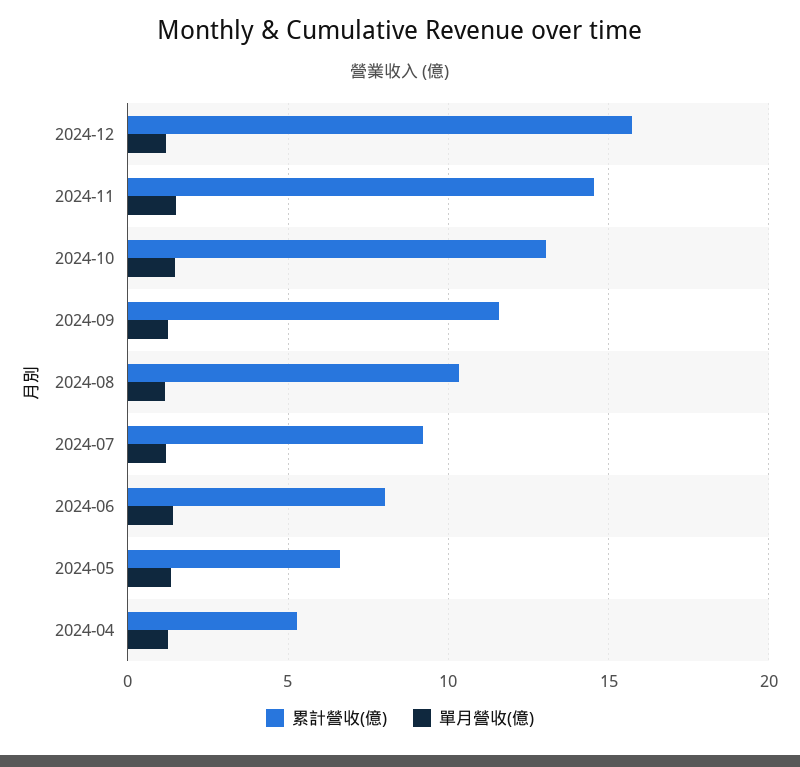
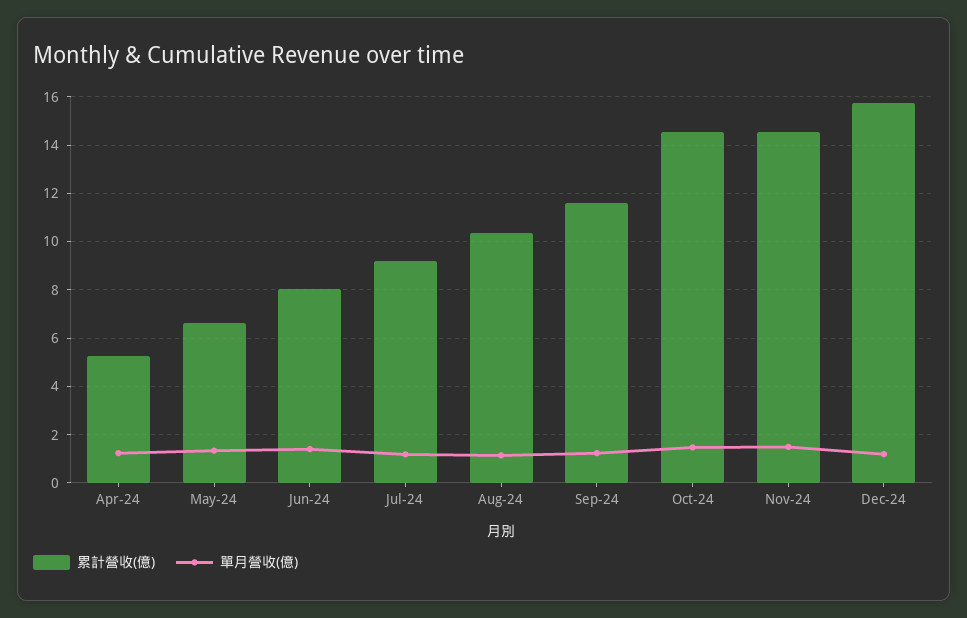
  {
    "累計營收(億)": {
      "2024-12": 15.75,
      "2024-11": 14.5,
-     "2024-10": 13,
+     "2024-10": 14.5,
      "2024-09": 11.5,
      "2024-08": 10.25,
      "2024-07": 9.25,
      "2024-06": 8,
      "2024-05": 6.5,
      "2024-04": 5.25
    },
    "單月營收(億)": {
      "2024-12": 1.25,
      "2024-11": 1.5,
      "2024-10": 1.5,
      "2024-09": 1.25,
      "2024-08": 1.25,
      "2024-07": 1.25,
      "2024-06": 1.5,
      "2024-05": 1.25,
      "2024-04": 1.25
    }
  }

